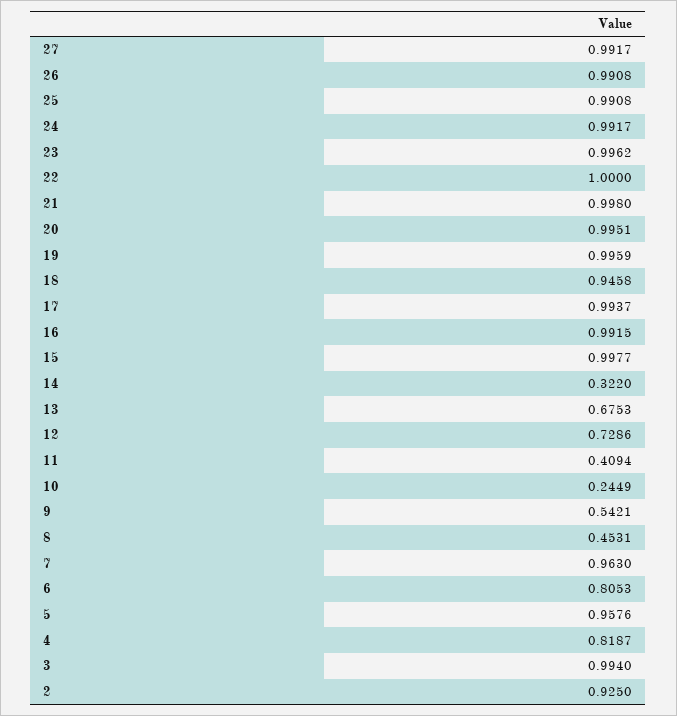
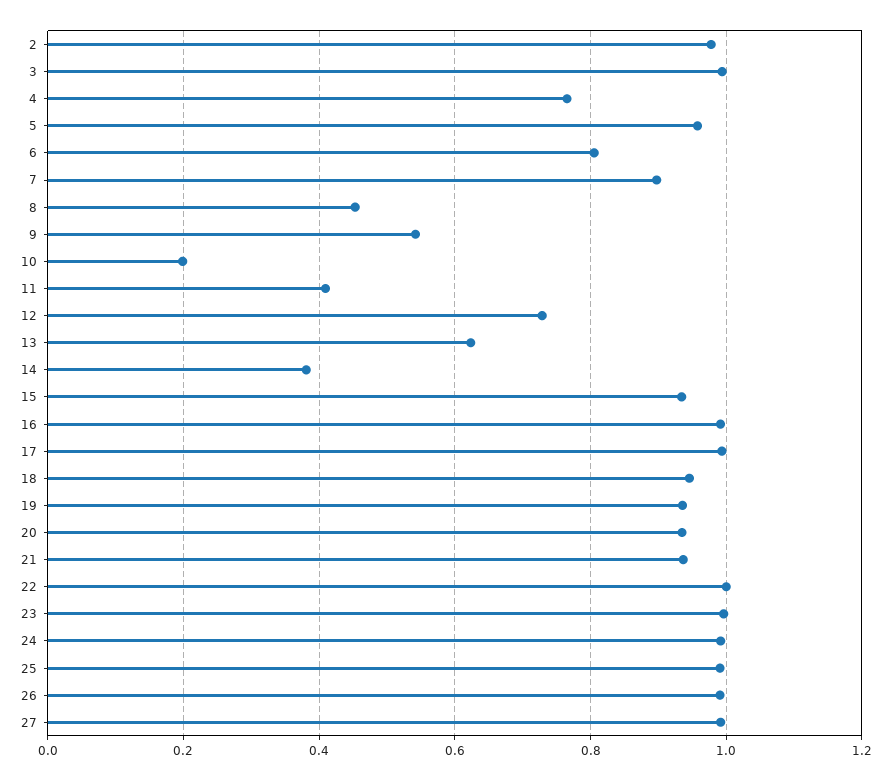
  {
    "27": 0.9917,
    "26": 0.9908,
    "25": 0.9908,
    "24": 0.9917,
    "23": 0.9962,
    "22": 1,
-   "21": 0.998,
+   "21": 0.94,
-   "20": 0.9951,
+   "20": 0.94,
-   "19": 0.9959,
+   "19": 0.94,
    "18": 0.9458,
    "17": 0.9937,
    "16": 0.9915,
-   "15": 0.9977,
+   "15": 0.94,
-   "14": 0.322,
+   "14": 0.38,
-   "13": 0.6753,
+   "13": 0.62,
    "12": 0.7286,
    "11": 0.4094,
-   "10": 0.2449,
+   "10": 0.2,
    "9": 0.5421,
    "8": 0.4531,
-   "7": 0.963,
+   "7": 0.9,
    "6": 0.8053,
    "5": 0.9576,
-   "4": 0.8187,
+   "4": 0.76,
    "3": 0.994,
-   "2": 0.925
+   "2": 0.98
  }

